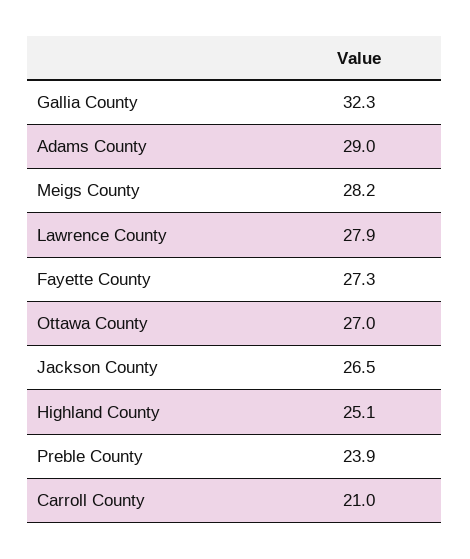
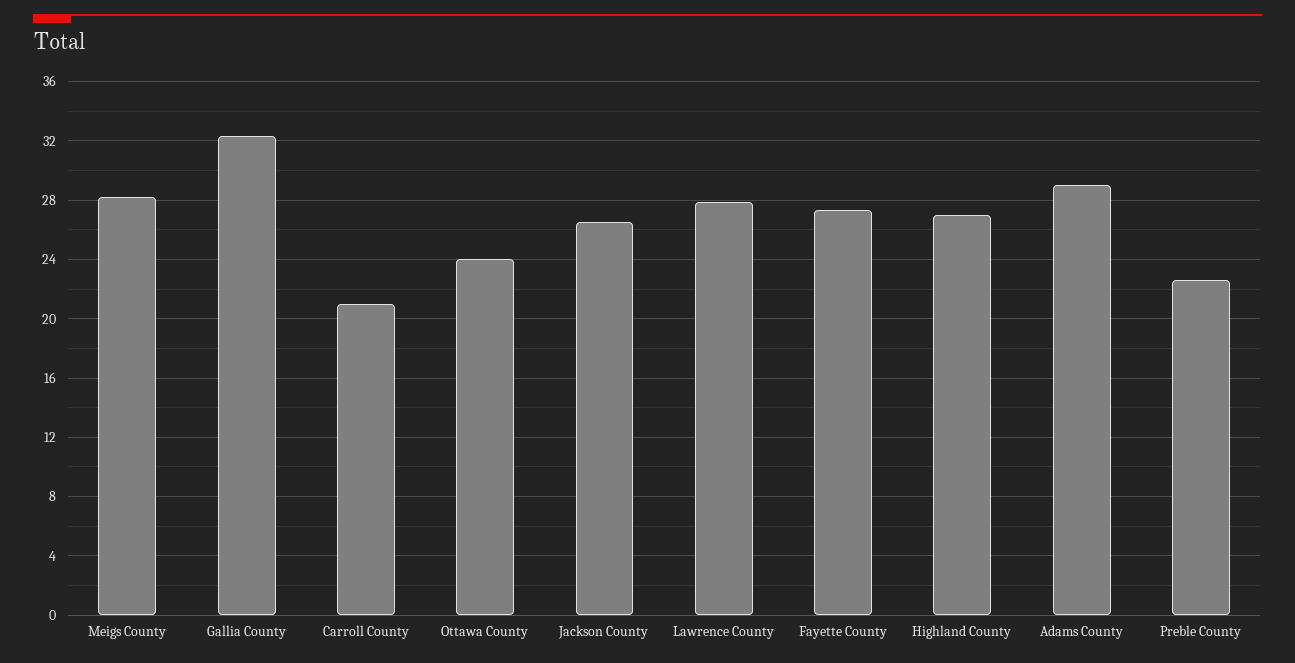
  {
    "Gallia County": 32.3,
    "Adams County": 29,
    "Meigs County": 28.2,
    "Lawrence County": 27.9,
    "Fayette County": 27.3,
-   "Ottawa County": 27,
+   "Ottawa County": 24,
    "Jackson County": 26.5,
-   "Highland County": 25.1,
+   "Highland County": 27,
-   "Preble County": 23.9,
+   "Preble County": 22.5,
    "Carroll County": 21
  }

